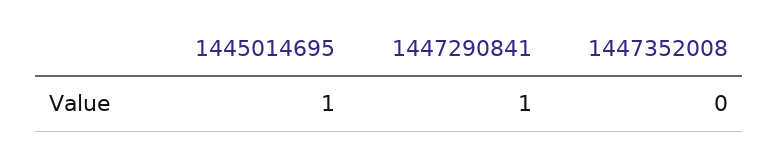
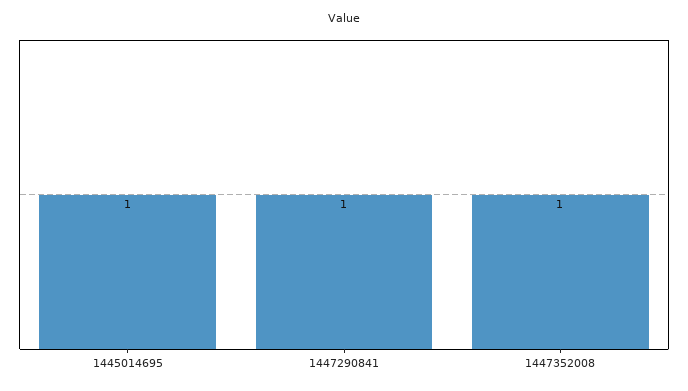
  {
    "1445014695": 1,
    "1447290841": 1,
-   "1447352008": 0
+   "1447352008": 1
  }

